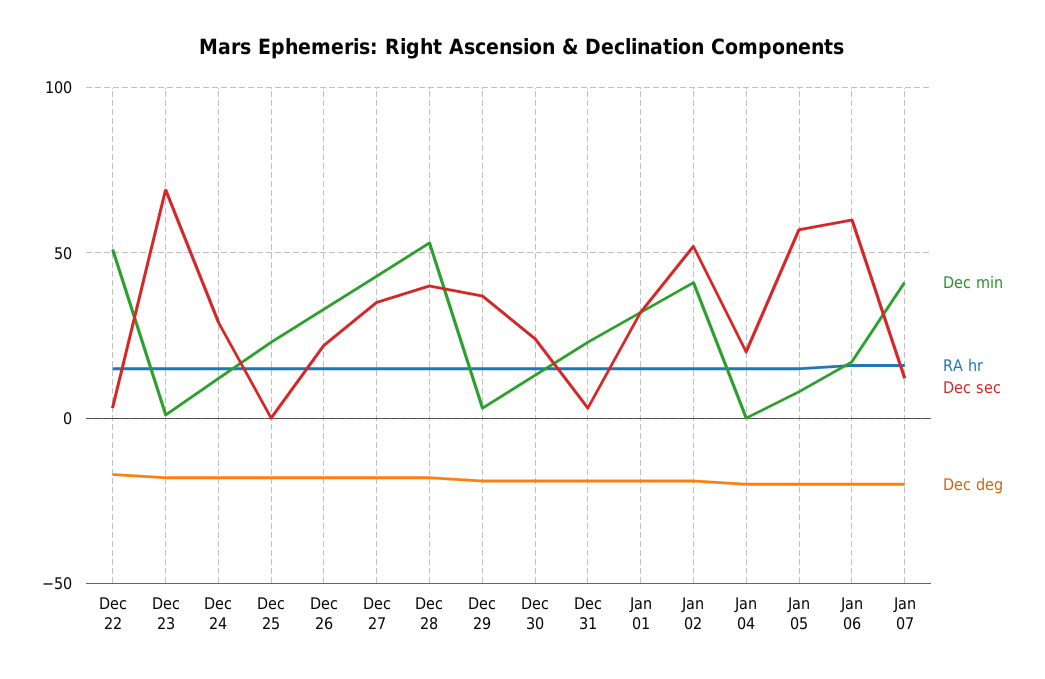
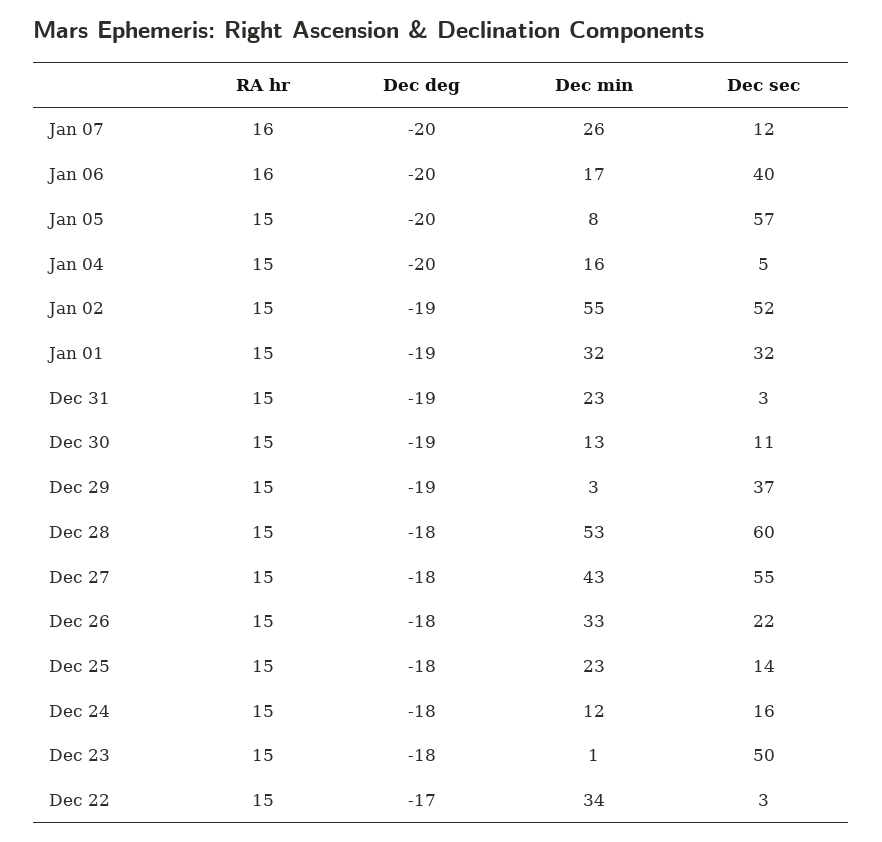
  {
    "Dec min": {
-     "Dec 22": 50,
+     "Dec 22": 34,
      "Dec 23": 1,
      "Dec 24": 12,
      "Dec 25": 23,
      "Dec 26": 33,
      "Dec 27": 43,
      "Dec 28": 53,
      "Dec 29": 3,
      "Dec 30": 13,
      "Dec 31": 23,
      "Jan 01": 32,
-     "Jan 02": 40,
+     "Jan 02": 55,
-     "Jan 04": 0,
+     "Jan 04": 16,
      "Jan 05": 8,
      "Jan 06": 17,
-     "Jan 07": 40
+     "Jan 07": 26
    },
    "RA hr": {
      "Dec 22": 15,
      "Dec 23": 15,
      "Dec 24": 15,
      "Dec 25": 15,
      "Dec 26": 15,
      "Dec 27": 15,
      "Dec 28": 15,
      "Dec 29": 15,
      "Dec 30": 15,
      "Dec 31": 15,
      "Jan 01": 15,
      "Jan 02": 15,
      "Jan 04": 15,
      "Jan 05": 15,
      "Jan 06": 16,
      "Jan 07": 16
    },
    "Dec sec": {
      "Dec 22": 3,
-     "Dec 23": 70,
+     "Dec 23": 50,
-     "Dec 24": 30,
+     "Dec 24": 16,
-     "Dec 25": 0,
+     "Dec 25": 14,
      "Dec 26": 22,
-     "Dec 27": 35,
+     "Dec 27": 55,
-     "Dec 28": 40,
+     "Dec 28": 60,
      "Dec 29": 37,
-     "Dec 30": 25,
+     "Dec 30": 11,
      "Dec 31": 3,
      "Jan 01": 32,
      "Jan 02": 52,
-     "Jan 04": 20,
+     "Jan 04": 5,
      "Jan 05": 57,
-     "Jan 06": 60,
+     "Jan 06": 40,
      "Jan 07": 12
    },
    "Dec deg": {
      "Dec 22": -17,
      "Dec 23": -18,
      "Dec 24": -18,
      "Dec 25": -18,
      "Dec 26": -18,
      "Dec 27": -18,
      "Dec 28": -18,
      "Dec 29": -19,
      "Dec 30": -19,
      "Dec 31": -19,
      "Jan 01": -19,
      "Jan 02": -19,
      "Jan 04": -20,
      "Jan 05": -20,
      "Jan 06": -20,
      "Jan 07": -20
    }
  }

